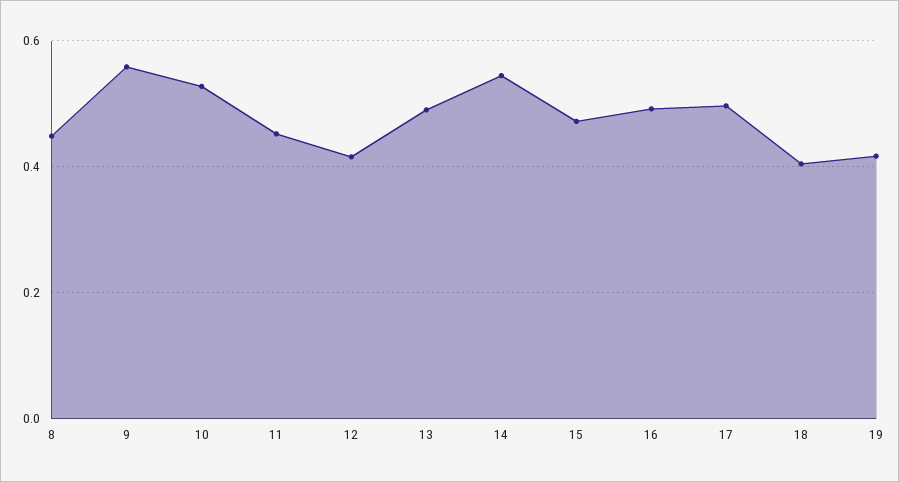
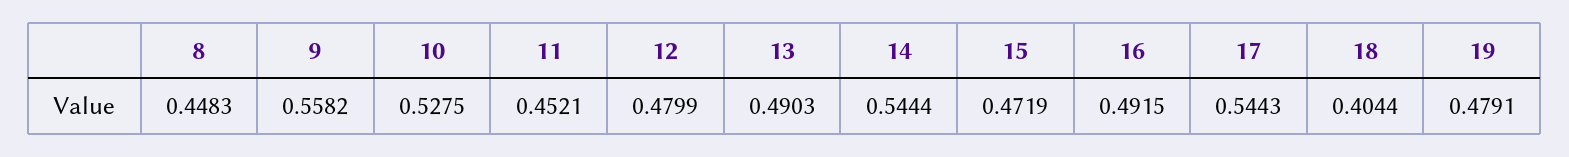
  {
    "8": 0.4483,
    "9": 0.5582,
    "10": 0.5275,
    "11": 0.4521,
-   "12": 0.42,
+   "12": 0.4799,
    "13": 0.4903,
    "14": 0.5444,
    "15": 0.4719,
    "16": 0.4915,
-   "17": 0.5,
+   "17": 0.5443,
    "18": 0.4044,
-   "19": 0.42
+   "19": 0.4791
  }

